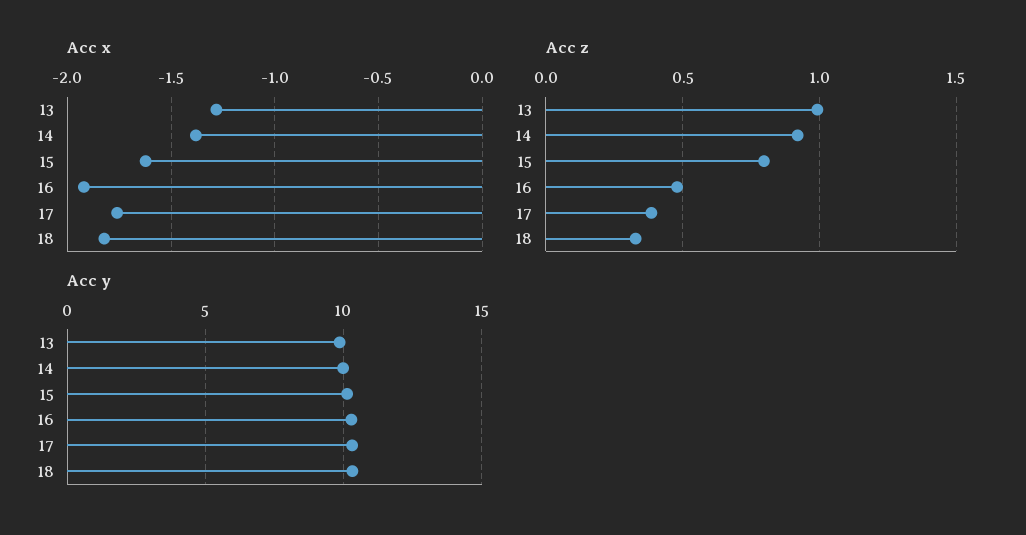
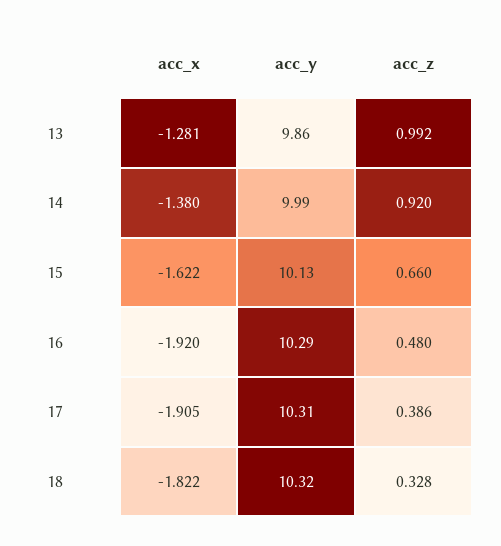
  {
    "Acc x": {
      "13": -1.281,
      "14": -1.38,
      "15": -1.622,
      "16": -1.92,
-     "17": -1.75,
+     "17": -1.905,
      "18": -1.822
    },
    "Acc z": {
      "13": 0.992,
      "14": 0.92,
-     "15": 0.8,
+     "15": 0.66,
      "16": 0.48,
      "17": 0.386,
      "18": 0.328
    },
    "Acc y": {
      "13": 9.86,
      "14": 9.99,
      "15": 10.13,
      "16": 10.29,
      "17": 10.31,
      "18": 10.32
    }
  }

